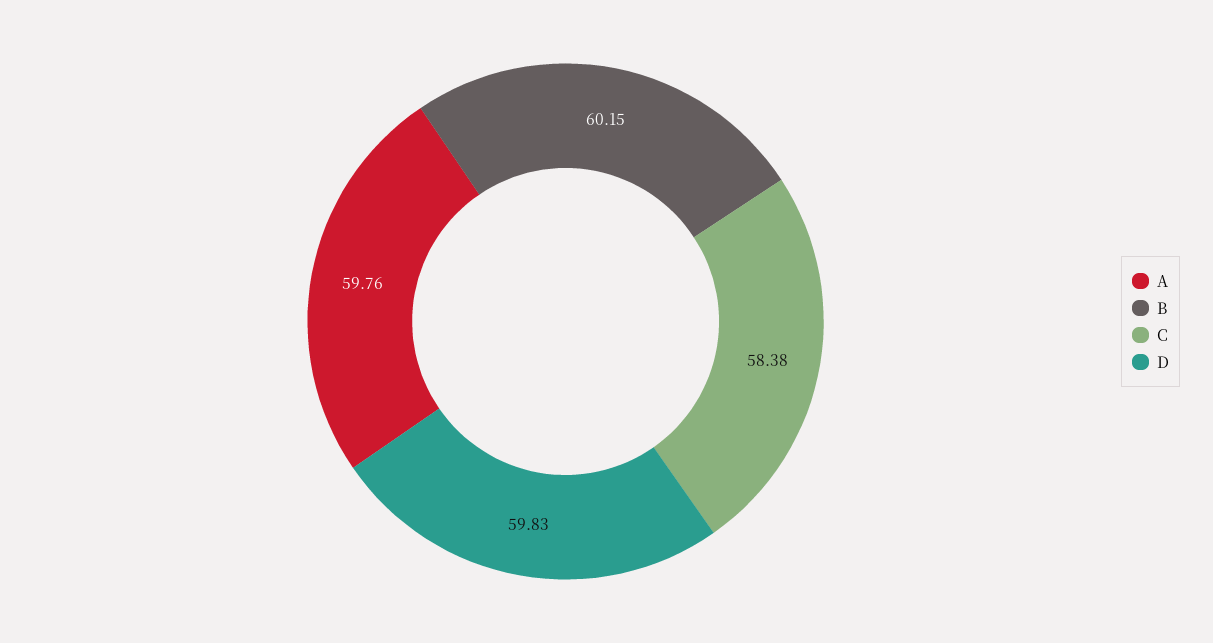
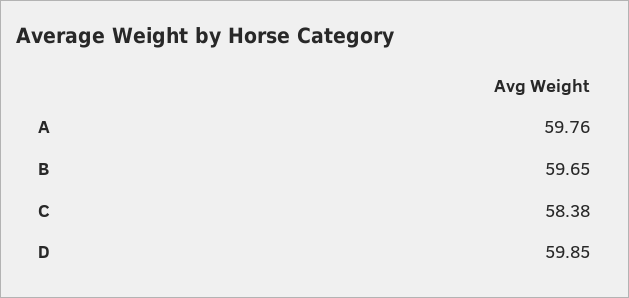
  {
    "A": 59.76,
-   "B": 60.15,
+   "B": 59.65,
    "C": 58.38,
-   "D": 59.83
+   "D": 59.85
  }

